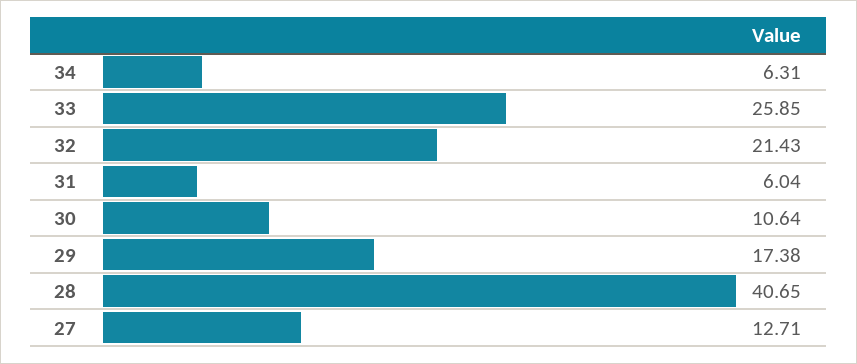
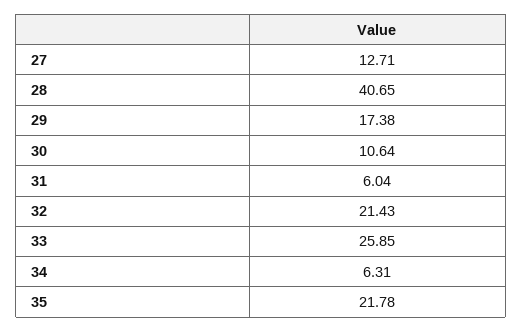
  {
    "34": 6.31,
    "33": 25.85,
    "32": 21.43,
    "31": 6.04,
    "30": 10.64,
    "29": 17.38,
    "28": 40.65,
-   "27": 12.71
+   "27": 12.71,
+   "35": 21.78
  }

